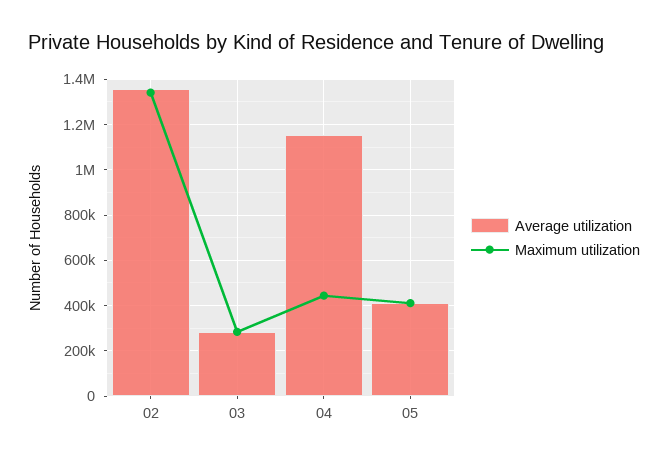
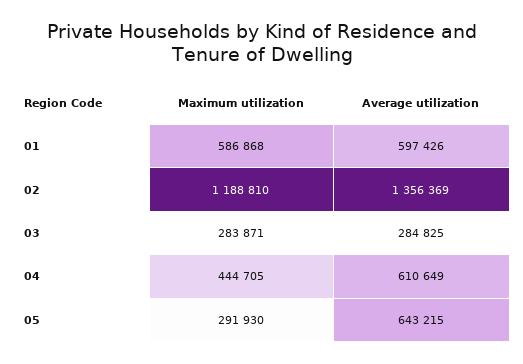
  {
    "Average utilization": {
      "02": 1356369,
      "03": 284825,
-     "04": 1150000,
+     "04": 610649,
-     "05": 400000
+     "05": 643215,
+     "01": 597426
    },
    "Maximum utilization": {
-     "02": 1350000,
+     "02": 1188810,
      "03": 283871,
      "04": 444705,
-     "05": 400000
+     "05": 291930,
+     "01": 586868
    }
  }

